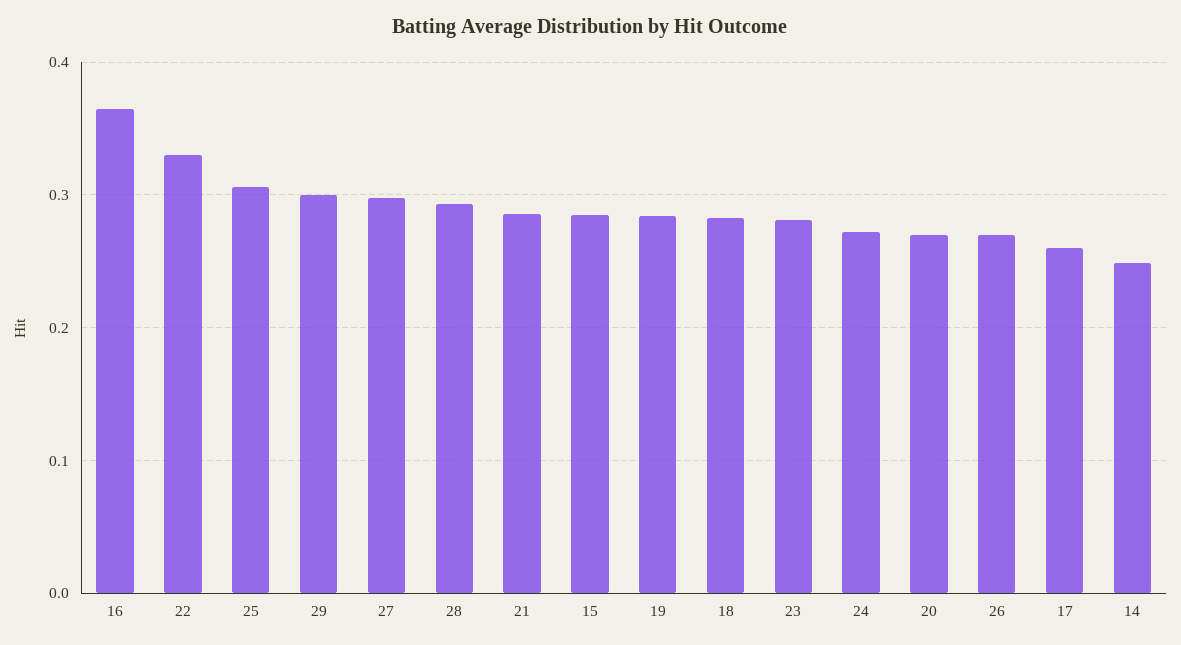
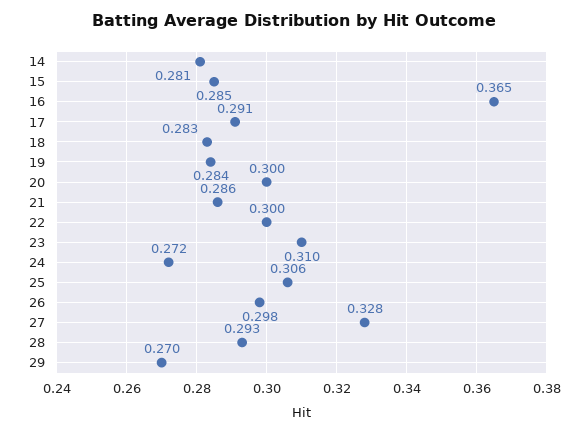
  {
    "16": 0.365,
-   "22": 0.33,
+   "22": 0.3,
    "25": 0.306,
-   "29": 0.3,
+   "29": 0.27,
-   "27": 0.3,
+   "27": 0.328,
    "28": 0.293,
    "21": 0.286,
    "15": 0.285,
    "19": 0.284,
    "18": 0.283,
-   "23": 0.28,
+   "23": 0.31,
    "24": 0.272,
-   "20": 0.27,
+   "20": 0.3,
-   "26": 0.27,
+   "26": 0.298,
-   "17": 0.26,
+   "17": 0.291,
-   "14": 0.25
+   "14": 0.281
  }

